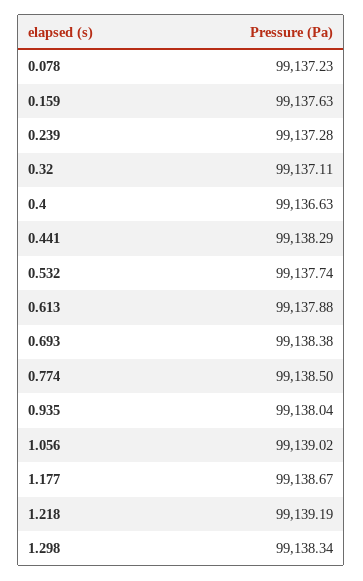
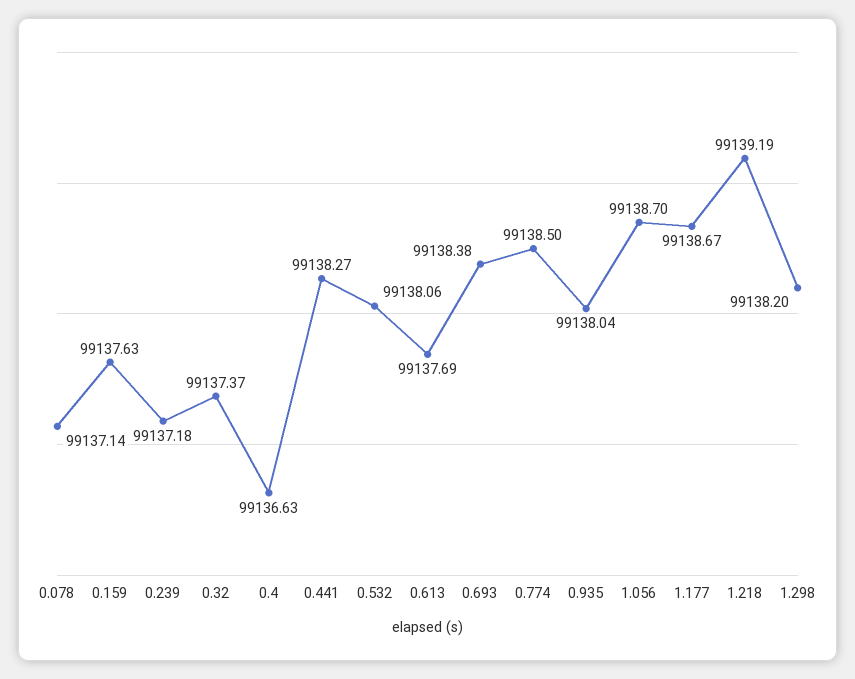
  {
-   "0.078": 99137.23,
+   "0.078": 99137.14,
    "0.159": 99137.63,
-   "0.239": 99137.28,
+   "0.239": 99137.18,
-   "0.32": 99137.11,
+   "0.32": 99137.37,
    "0.4": 99136.63,
-   "0.441": 99138.29,
+   "0.441": 99138.27,
-   "0.532": 99137.74,
+   "0.532": 99138.06,
-   "0.613": 99137.88,
+   "0.613": 99137.69,
    "0.693": 99138.38,
    "0.774": 99138.5,
    "0.935": 99138.04,
-   "1.056": 99139.02,
+   "1.056": 99138.7,
    "1.177": 99138.67,
    "1.218": 99139.19,
-   "1.298": 99138.34
+   "1.298": 99138.2
  }

